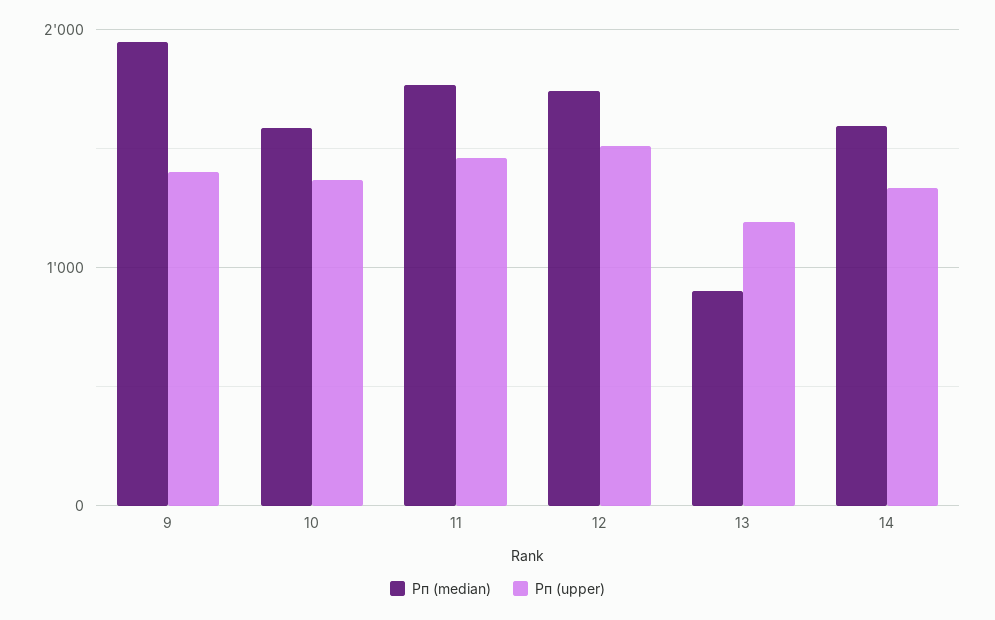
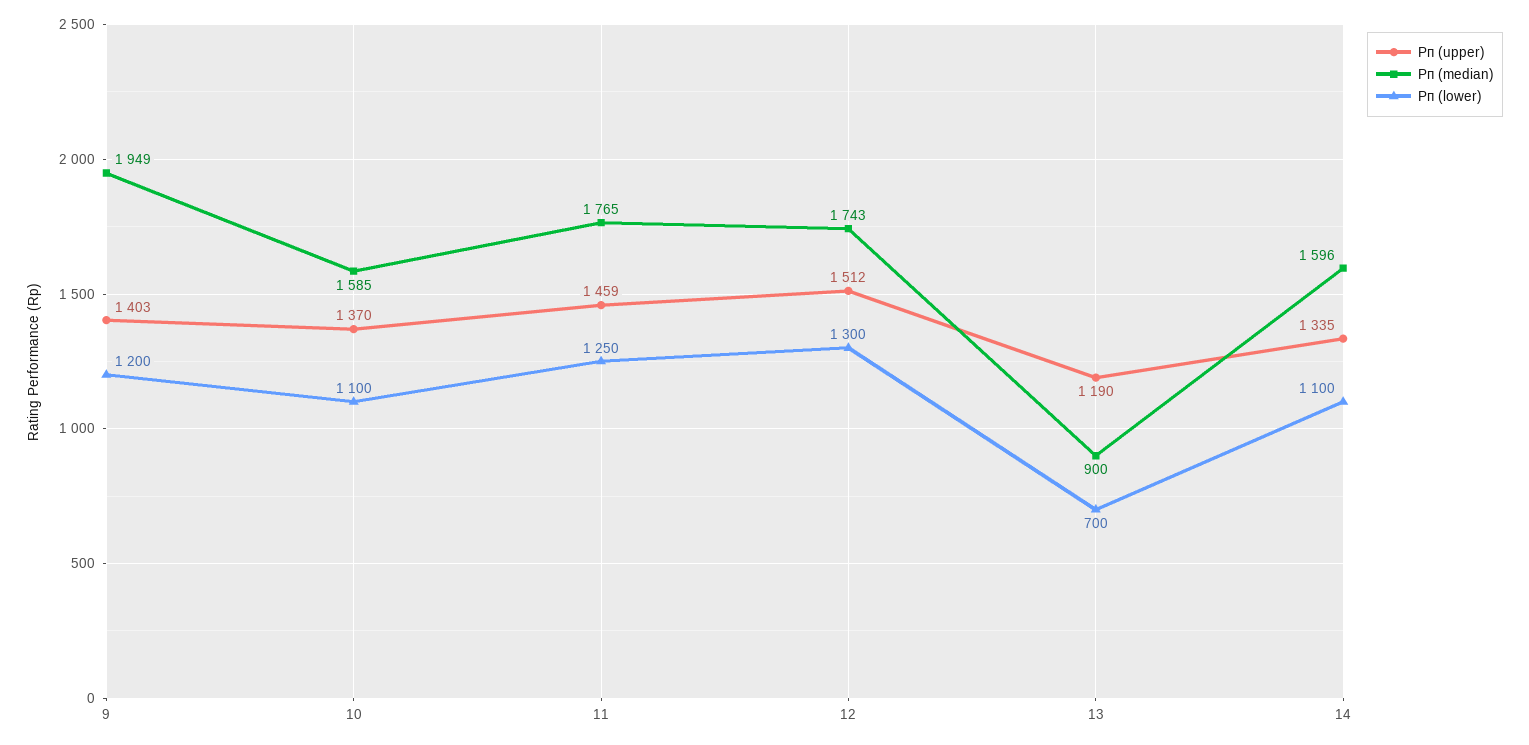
  {
    "Рп (median)": {
      "9": 1949,
      "10": 1585,
      "11": 1765,
      "12": 1743,
      "13": 900,
      "14": 1596
    },
    "Рп (upper)": {
      "9": 1403,
      "10": 1370,
      "11": 1459,
      "12": 1512,
      "13": 1190,
      "14": 1335
-   }
+   },
+   "Рп (lower)": {
+     "9": 1200,
+     "10": 1100,
+     "11": 1250,
+     "12": 1300,
+     "13": 700,
+     "14": 1100
+   }
  }

